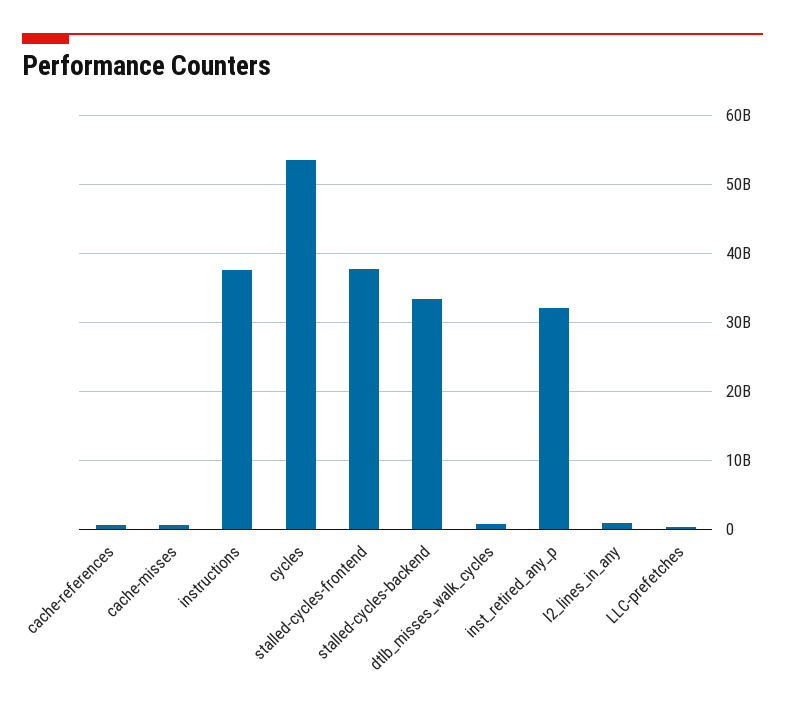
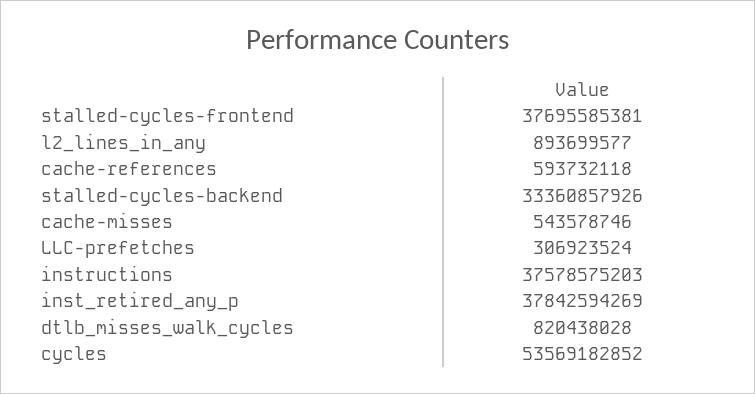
  {
    "cache-references": 593732118,
    "cache-misses": 543578746,
    "instructions": 37578575203,
    "cycles": 53569182852,
    "stalled-cycles-frontend": 37695585381,
    "stalled-cycles-backend": 33360857926,
    "dtlb_misses_walk_cycles": 820438028,
-   "inst_retired_any_p": 32000000000,
+   "inst_retired_any_p": 37842594269,
    "l2_lines_in_any": 893699577,
    "LLC-prefetches": 306923524
  }

